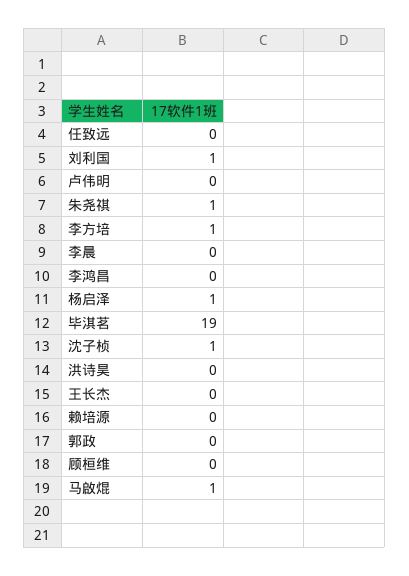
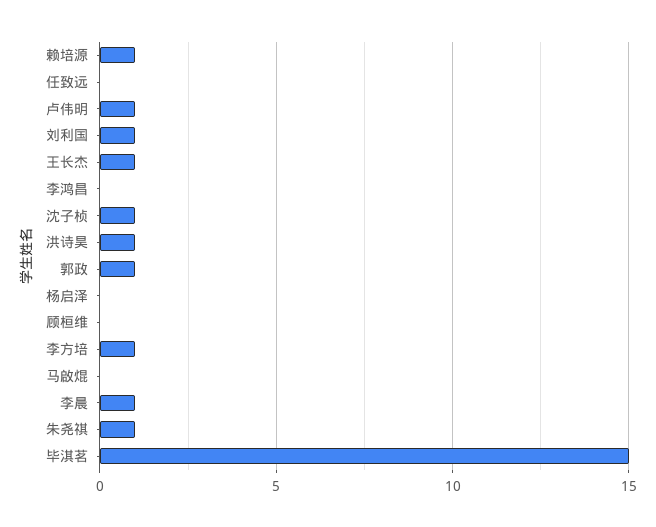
  {
    "任致远": 0,
    "刘利国": 1,
-   "卢伟明": 0,
+   "卢伟明": 1,
    "朱尧祺": 1,
    "李方培": 1,
-   "李晨": 0,
+   "李晨": 1,
    "李鸿昌": 0,
-   "杨启泽": 1,
+   "杨启泽": 0,
-   "毕淇茗": 19,
+   "毕淇茗": 15,
    "沈子桢": 1,
-   "洪诗昊": 0,
+   "洪诗昊": 1,
-   "王长杰": 0,
+   "王长杰": 1,
-   "赖培源": 0,
+   "赖培源": 1,
-   "郭政": 0,
+   "郭政": 1,
    "顾桓维": 0,
-   "马啟焜": 1
+   "马啟焜": 0
  }

